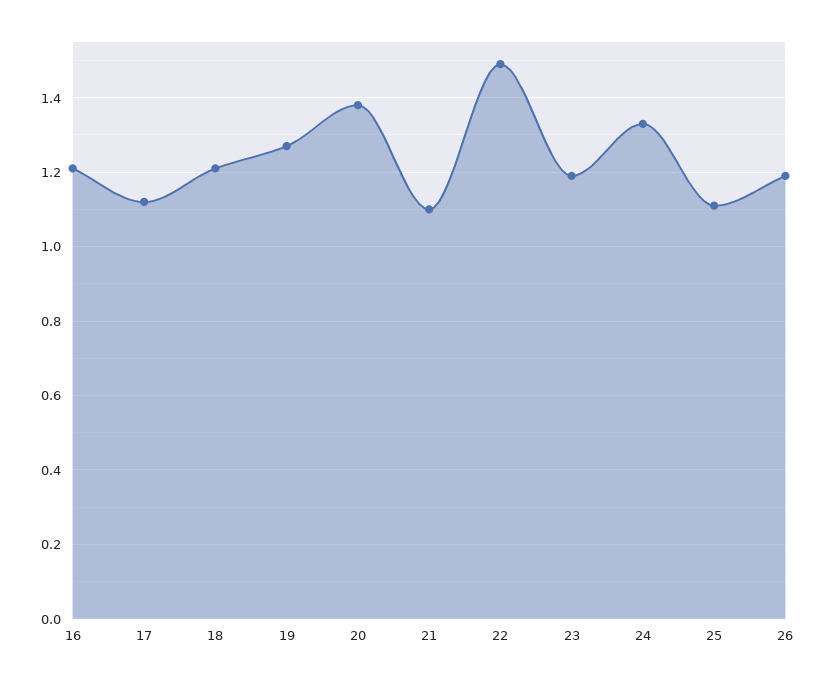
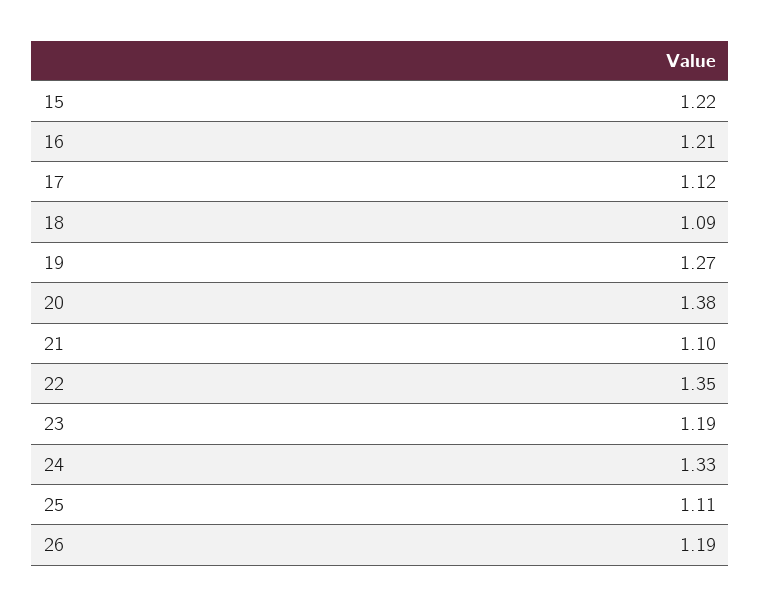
  {
    "16": 1.21,
    "17": 1.12,
-   "18": 1.2,
+   "18": 1.09,
    "19": 1.27,
    "20": 1.38,
    "21": 1.1,
-   "22": 1.5,
+   "22": 1.35,
    "23": 1.19,
    "24": 1.33,
    "25": 1.11,
-   "26": 1.19
+   "26": 1.19,
+   "15": 1.22
  }

